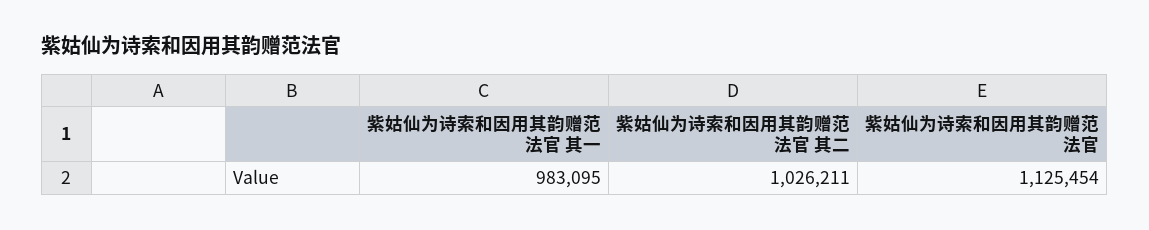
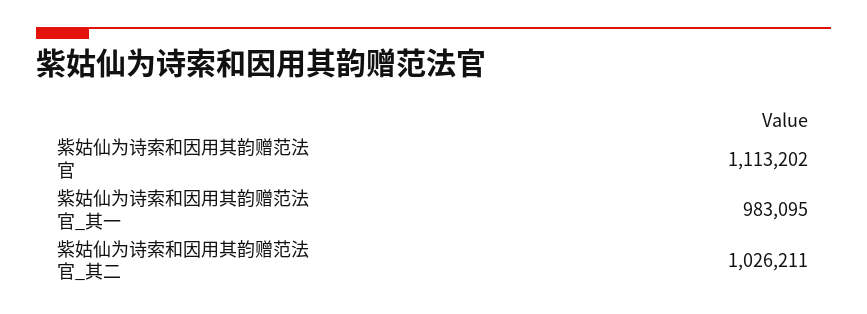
  {
    "紫姑仙为诗索和因用其韵赠范法官 其一": 983095,
    "紫姑仙为诗索和因用其韵赠范法官 其二": 1026211,
-   "紫姑仙为诗索和因用其韵赠范法官": 1125454
+   "紫姑仙为诗索和因用其韵赠范法官": 1113202
  }

